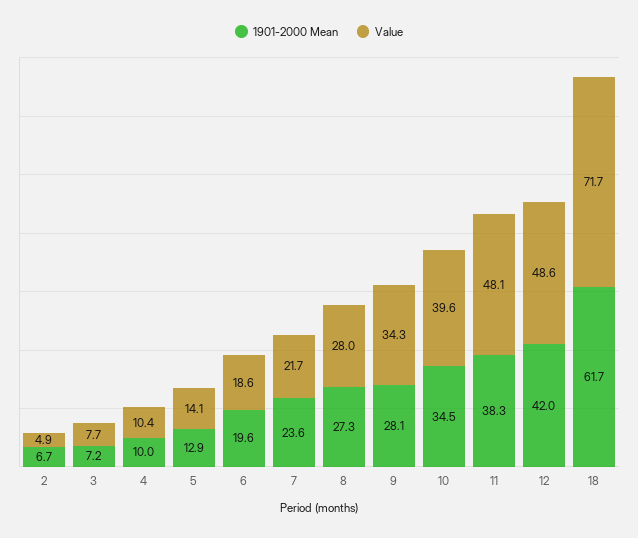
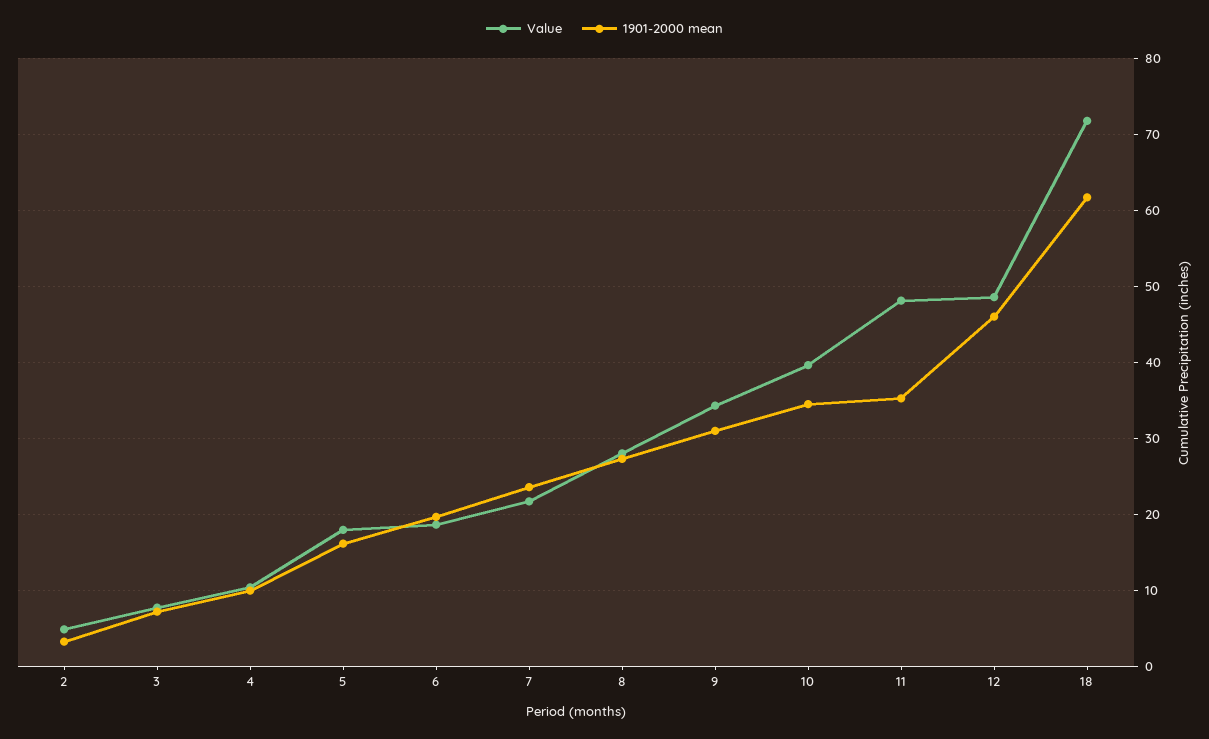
  {
    "1901-2000 Mean": {
-     "2": 6.7,
+     "2": 3,
      "3": 7.2,
      "4": 10,
-     "5": 12.9,
+     "5": 16,
      "6": 19.6,
      "7": 23.6,
      "8": 27.3,
-     "9": 28.1,
+     "9": 31,
      "10": 34.5,
-     "11": 38.3,
+     "11": 35,
-     "12": 42,
+     "12": 46,
      "18": 61.7
    },
    "Value": {
      "2": 4.9,
      "3": 7.7,
      "4": 10.4,
-     "5": 14.1,
+     "5": 18,
      "6": 18.6,
      "7": 21.7,
      "8": 28,
      "9": 34.3,
      "10": 39.6,
      "11": 48.1,
      "12": 48.6,
      "18": 71.7
    }
  }

